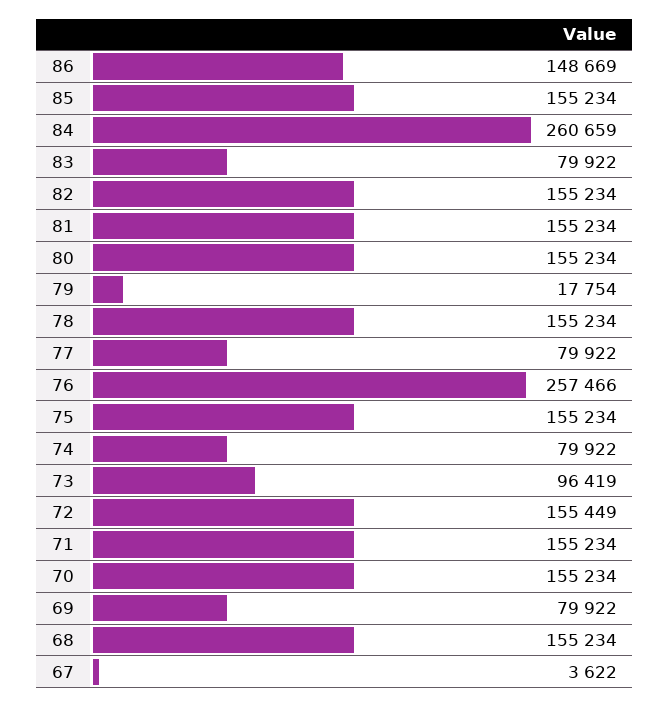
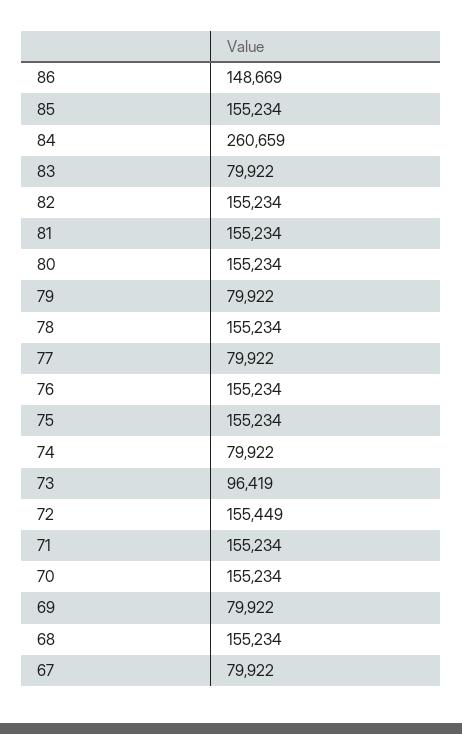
  {
    "86": 148669,
    "85": 155234,
    "84": 260659,
    "83": 79922,
    "82": 155234,
    "81": 155234,
    "80": 155234,
-   "79": 17754,
+   "79": 79922,
    "78": 155234,
    "77": 79922,
-   "76": 257466,
+   "76": 155234,
    "75": 155234,
    "74": 79922,
    "73": 96419,
    "72": 155449,
    "71": 155234,
    "70": 155234,
    "69": 79922,
    "68": 155234,
-   "67": 3622
+   "67": 79922
  }

